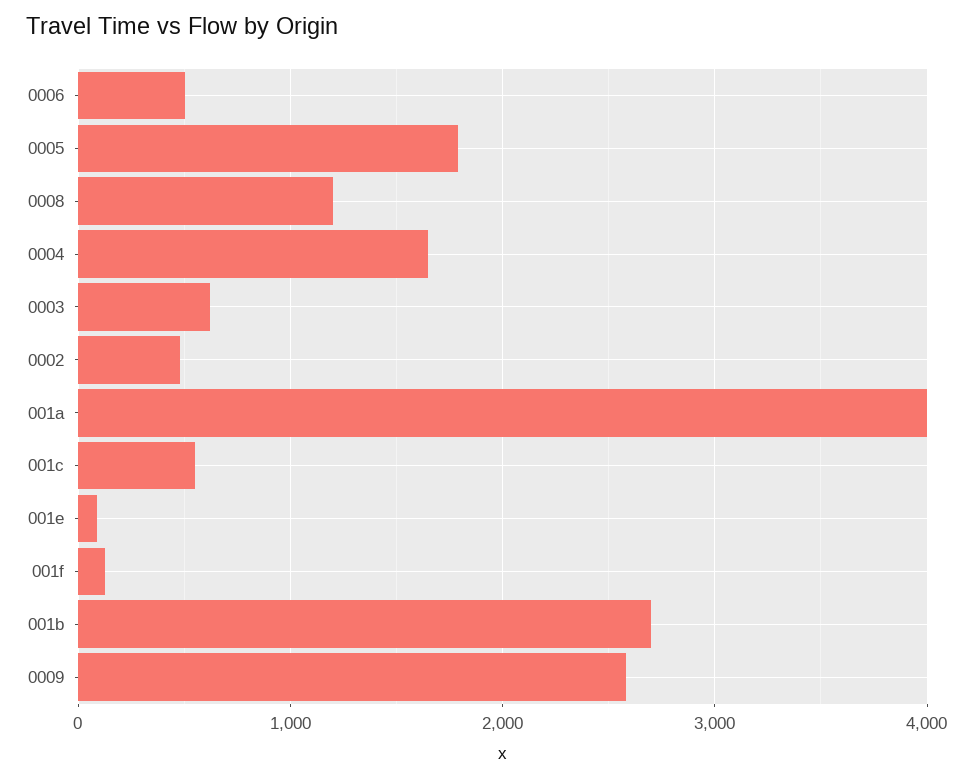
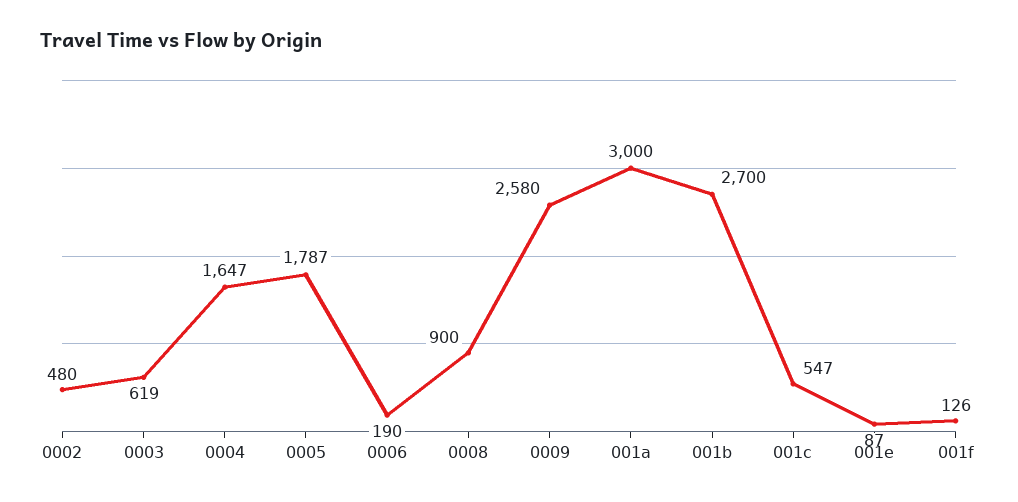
  {
-   "0006": 500,
+   "0006": 190,
    "0005": 1787,
-   "0008": 1200,
+   "0008": 900,
    "0004": 1647,
    "0003": 619,
    "0002": 480,
-   "001a": 4000,
+   "001a": 3000,
    "001c": 547,
    "001e": 87,
    "001f": 126,
    "001b": 2700,
    "0009": 2580
  }

